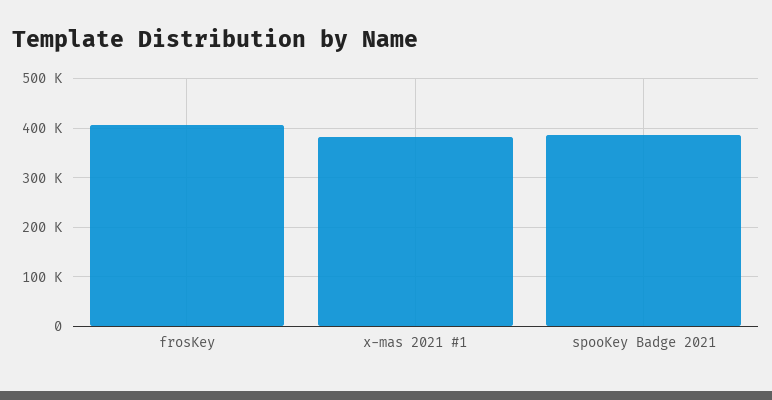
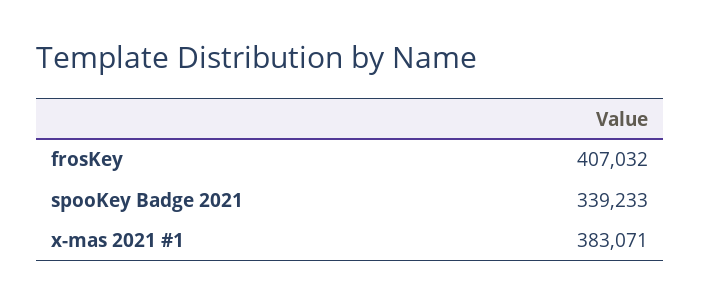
  {
    "frosKey": 407032,
    "x-mas 2021 #1": 383071,
-   "spooKey Badge 2021": 380000
+   "spooKey Badge 2021": 339233
  }

